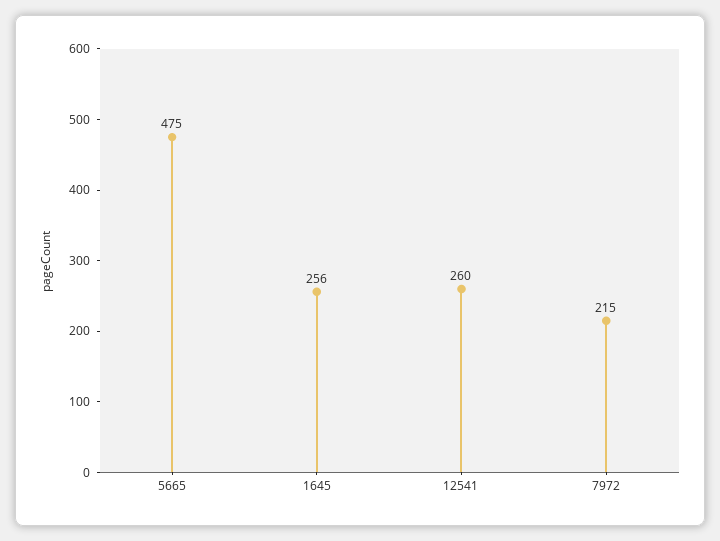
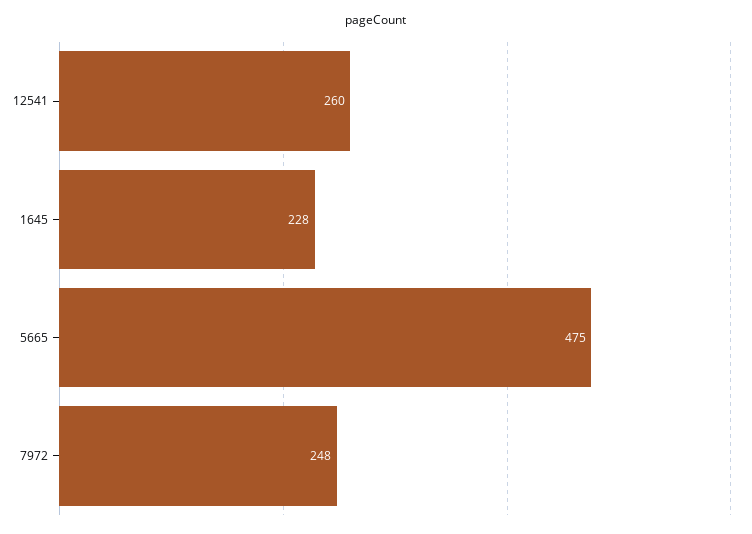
  {
    "5665": 475,
-   "1645": 256,
+   "1645": 228,
    "12541": 260,
-   "7972": 215
+   "7972": 248
  }

